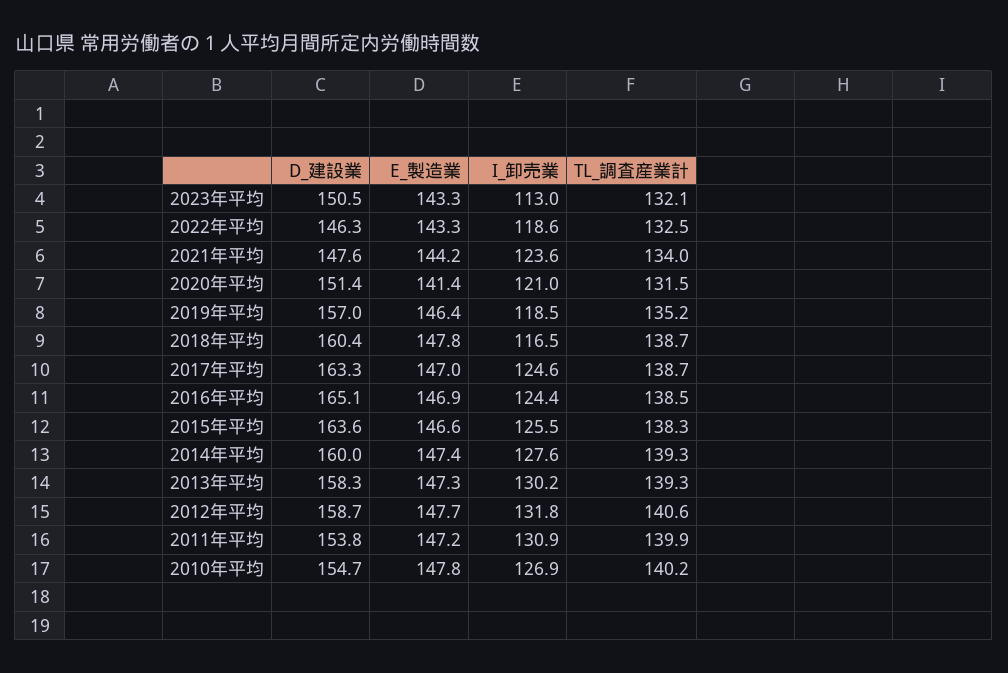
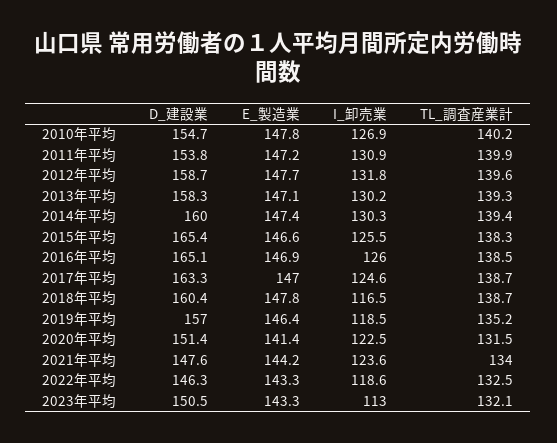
  {
    "D_建設業": {
      "2023年平均": 150.5,
      "2022年平均": 146.3,
      "2021年平均": 147.6,
      "2020年平均": 151.4,
      "2019年平均": 157,
      "2018年平均": 160.4,
      "2017年平均": 163.3,
      "2016年平均": 165.1,
-     "2015年平均": 163.6,
+     "2015年平均": 165.4,
      "2014年平均": 160,
      "2013年平均": 158.3,
      "2012年平均": 158.7,
      "2011年平均": 153.8,
      "2010年平均": 154.7
    },
    "E_製造業": {
      "2023年平均": 143.3,
      "2022年平均": 143.3,
      "2021年平均": 144.2,
      "2020年平均": 141.4,
      "2019年平均": 146.4,
      "2018年平均": 147.8,
      "2017年平均": 147,
      "2016年平均": 146.9,
      "2015年平均": 146.6,
      "2014年平均": 147.4,
-     "2013年平均": 147.3,
+     "2013年平均": 147.1,
      "2012年平均": 147.7,
      "2011年平均": 147.2,
      "2010年平均": 147.8
    },
    "I_卸売業": {
      "2023年平均": 113,
      "2022年平均": 118.6,
      "2021年平均": 123.6,
-     "2020年平均": 121,
+     "2020年平均": 122.5,
      "2019年平均": 118.5,
      "2018年平均": 116.5,
      "2017年平均": 124.6,
-     "2016年平均": 124.4,
+     "2016年平均": 126,
      "2015年平均": 125.5,
-     "2014年平均": 127.6,
+     "2014年平均": 130.3,
      "2013年平均": 130.2,
      "2012年平均": 131.8,
      "2011年平均": 130.9,
      "2010年平均": 126.9
    },
    "TL_調査産業計": {
      "2023年平均": 132.1,
      "2022年平均": 132.5,
      "2021年平均": 134,
      "2020年平均": 131.5,
      "2019年平均": 135.2,
      "2018年平均": 138.7,
      "2017年平均": 138.7,
      "2016年平均": 138.5,
      "2015年平均": 138.3,
-     "2014年平均": 139.3,
+     "2014年平均": 139.4,
      "2013年平均": 139.3,
-     "2012年平均": 140.6,
+     "2012年平均": 139.6,
      "2011年平均": 139.9,
      "2010年平均": 140.2
    }
  }

